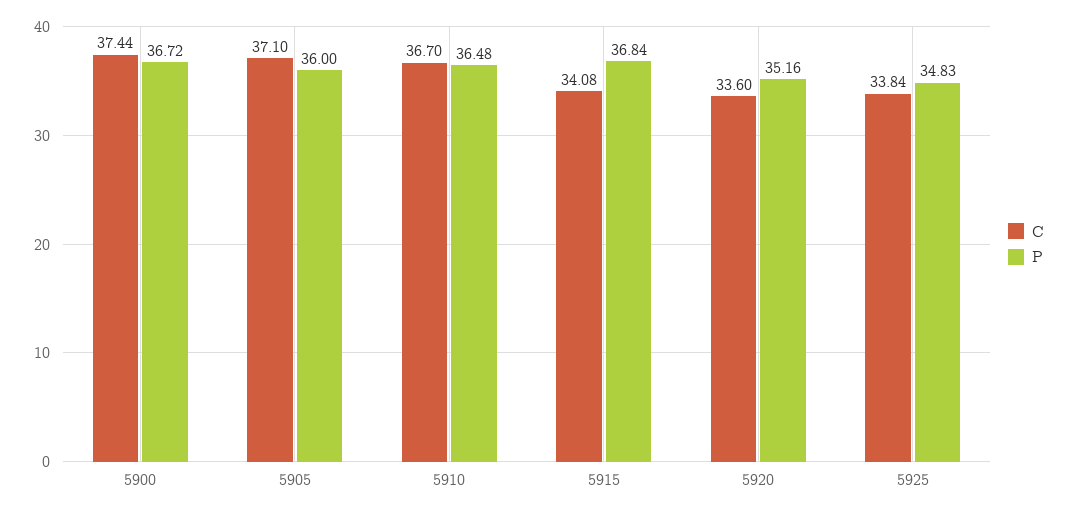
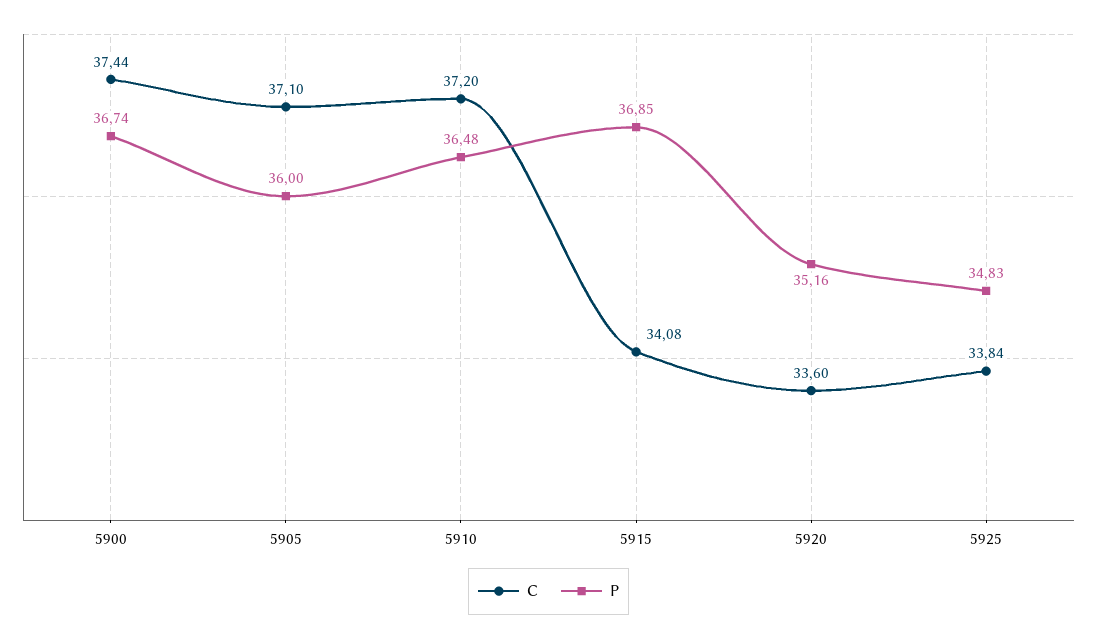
  {
    "C": {
      "5900": 37.44,
      "5905": 37.1,
-     "5910": 36.7,
+     "5910": 37.2,
      "5915": 34.08,
      "5920": 33.6,
      "5925": 33.84
    },
    "P": {
-     "5900": 36.72,
+     "5900": 36.74,
      "5905": 36,
      "5910": 36.48,
-     "5915": 36.84,
+     "5915": 36.85,
      "5920": 35.16,
      "5925": 34.83
    }
  }

